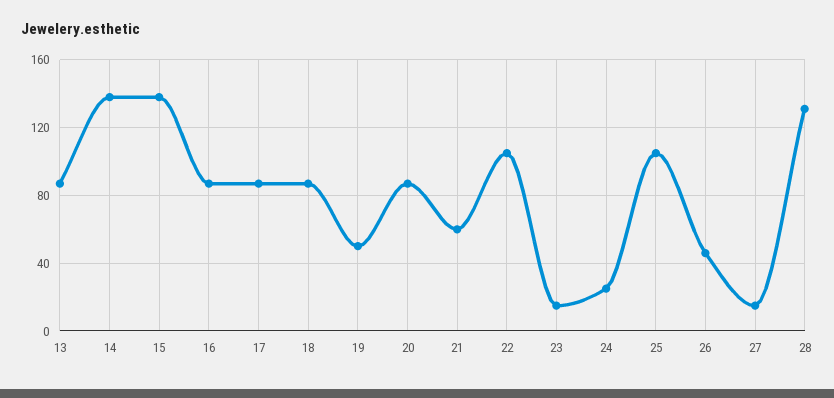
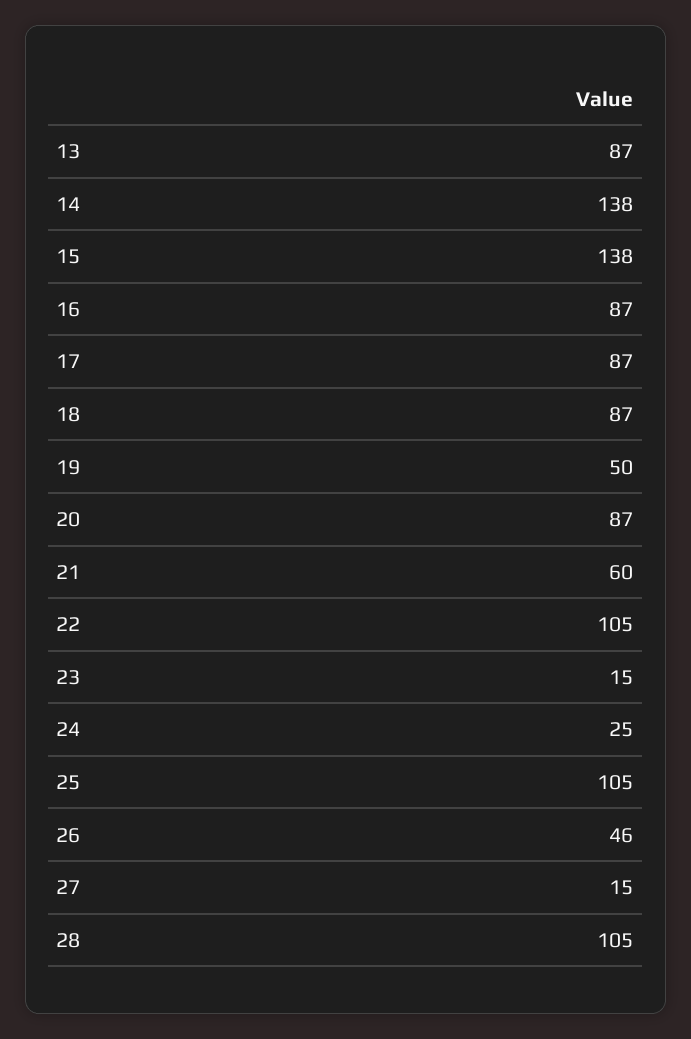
  {
    "13": 87,
    "14": 138,
    "15": 138,
    "16": 87,
    "17": 87,
    "18": 87,
    "19": 50,
    "20": 87,
    "21": 60,
    "22": 105,
    "23": 15,
    "24": 25,
    "25": 105,
    "26": 46,
    "27": 15,
-   "28": 130
+   "28": 105
  }

